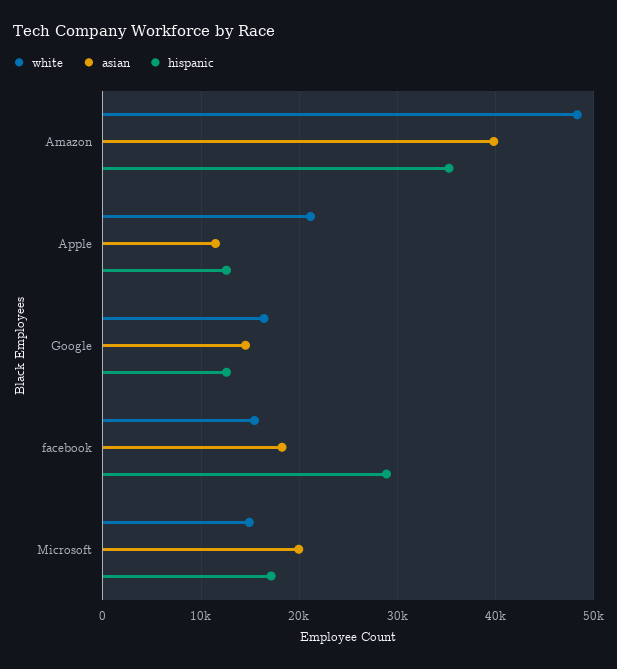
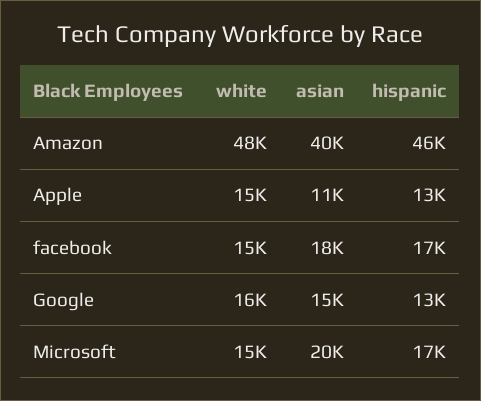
  {
    "white": {
      "Amazon": 48000,
-     "Apple": 21000,
+     "Apple": 15000,
      "Google": 16000,
      "facebook": 15000,
      "Microsoft": 15000
    },
    "asian": {
      "Amazon": 40000,
      "Apple": 11000,
      "Google": 15000,
      "facebook": 18000,
      "Microsoft": 20000
    },
    "hispanic": {
-     "Amazon": 35000,
+     "Amazon": 46000,
      "Apple": 13000,
      "Google": 13000,
-     "facebook": 29000,
+     "facebook": 17000,
      "Microsoft": 17000
    }
  }

